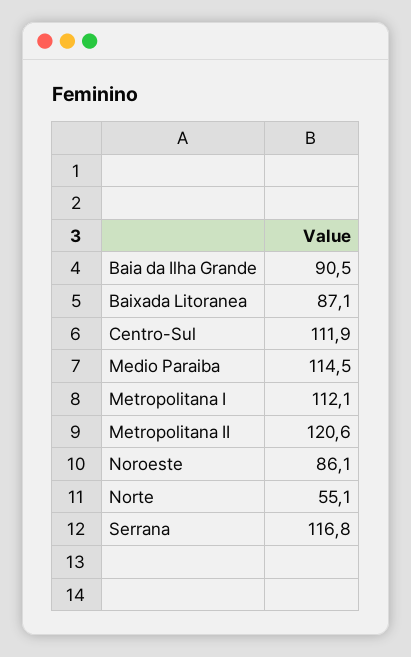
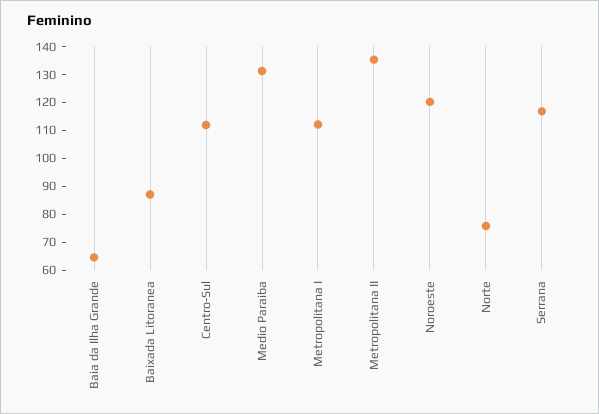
  {
-   "Baia da Ilha Grande": 90.5,
+   "Baia da Ilha Grande": 65,
    "Baixada Litoranea": 87.1,
    "Centro-Sul": 111.9,
-   "Medio Paraiba": 114.5,
+   "Medio Paraiba": 130,
    "Metropolitana I": 112.1,
-   "Metropolitana II": 120.6,
+   "Metropolitana II": 135,
-   "Noroeste": 86.1,
+   "Noroeste": 120,
-   "Norte": 55.1,
+   "Norte": 75,
    "Serrana": 116.8
  }

